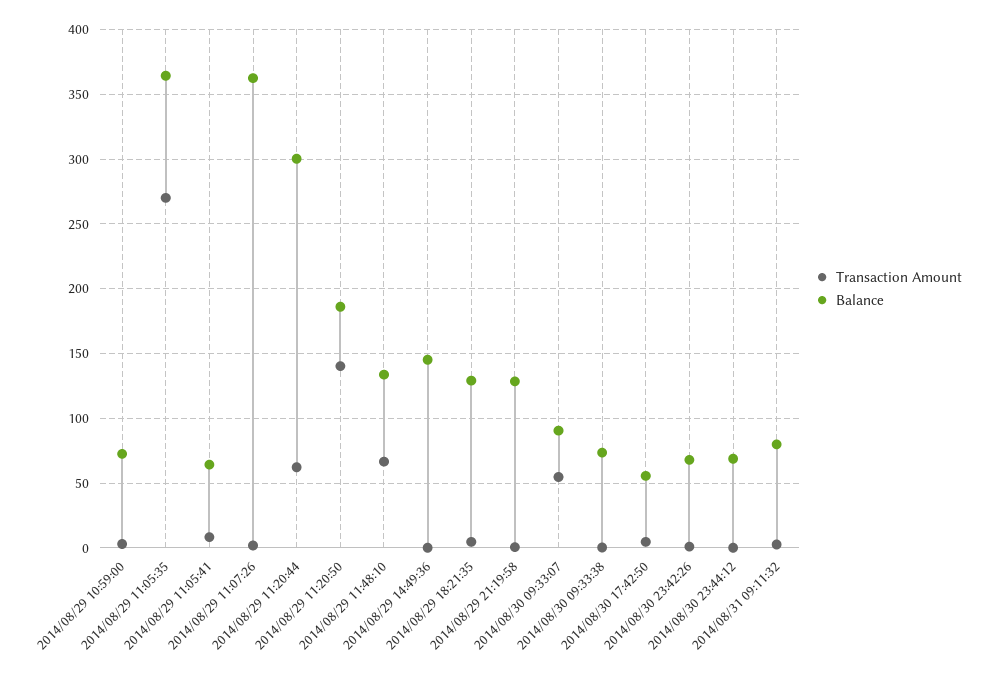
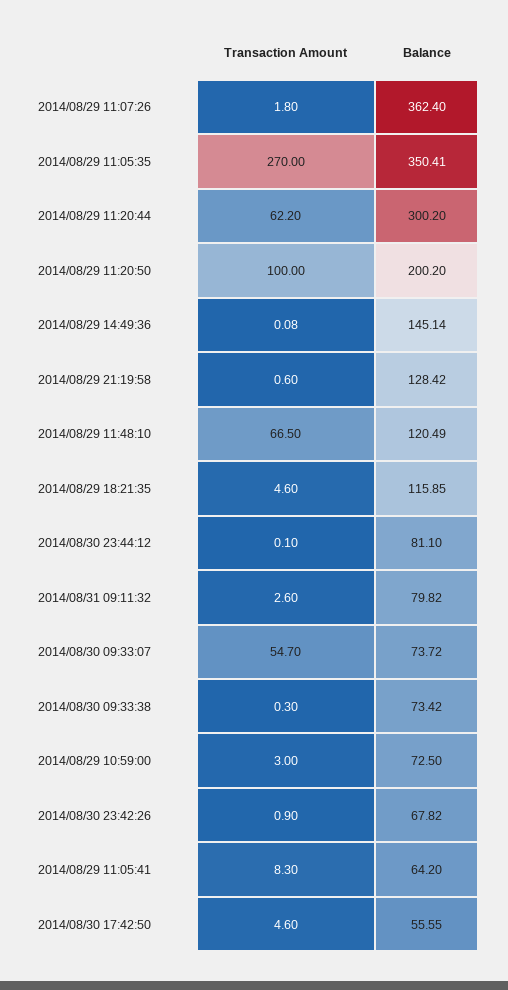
  {
    "Transaction Amount": {
      "2014/08/29 10:59:00": 3,
      "2014/08/29 11:05:35": 270,
      "2014/08/29 11:05:41": 8.3,
      "2014/08/29 11:07:26": 1.8,
      "2014/08/29 11:20:44": 62.2,
-     "2014/08/29 11:20:50": 140,
+     "2014/08/29 11:20:50": 100,
      "2014/08/29 11:48:10": 66.5,
      "2014/08/29 14:49:36": 0.08,
      "2014/08/29 18:21:35": 4.6,
      "2014/08/29 21:19:58": 0.6,
      "2014/08/30 09:33:07": 54.7,
      "2014/08/30 09:33:38": 0.3,
      "2014/08/30 17:42:50": 4.6,
      "2014/08/30 23:42:26": 0.9,
      "2014/08/30 23:44:12": 0.1,
      "2014/08/31 09:11:32": 2.6
    },
    "Balance": {
      "2014/08/29 10:59:00": 72.5,
-     "2014/08/29 11:05:35": 365,
+     "2014/08/29 11:05:35": 350.41,
      "2014/08/29 11:05:41": 64.2,
      "2014/08/29 11:07:26": 362.4,
      "2014/08/29 11:20:44": 300.2,
-     "2014/08/29 11:20:50": 185,
+     "2014/08/29 11:20:50": 200.2,
-     "2014/08/29 11:48:10": 135,
+     "2014/08/29 11:48:10": 120.49,
      "2014/08/29 14:49:36": 145.14,
-     "2014/08/29 18:21:35": 130,
+     "2014/08/29 18:21:35": 115.85,
      "2014/08/29 21:19:58": 128.42,
-     "2014/08/30 09:33:07": 90,
+     "2014/08/30 09:33:07": 73.72,
      "2014/08/30 09:33:38": 73.42,
      "2014/08/30 17:42:50": 55.55,
      "2014/08/30 23:42:26": 67.82,
-     "2014/08/30 23:44:12": 70,
+     "2014/08/30 23:44:12": 81.1,
      "2014/08/31 09:11:32": 79.82
    }
  }

